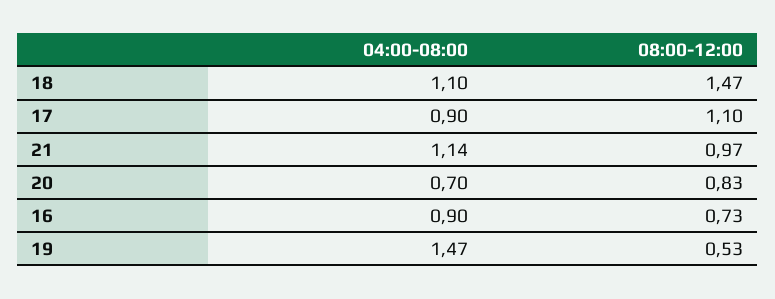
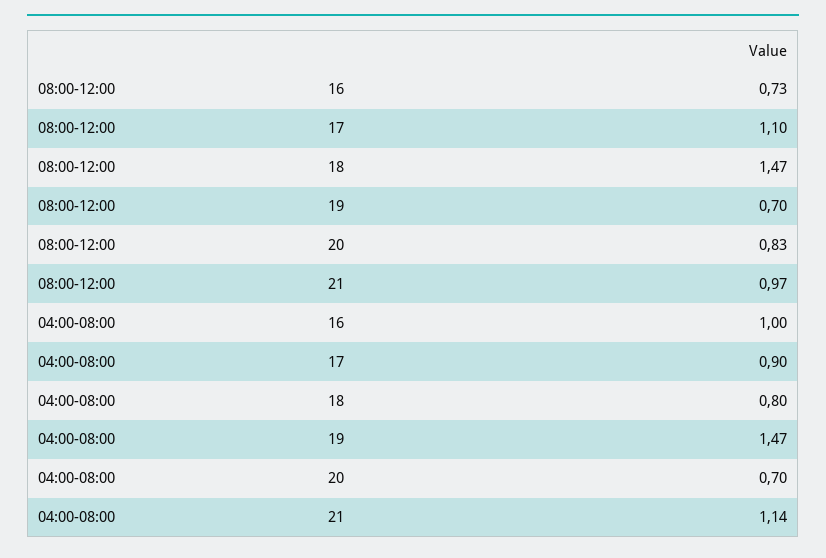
  {
    "04:00-08:00": {
-     "18": 1.1,
+     "18": 0.8,
      "17": 0.9,
      "21": 1.14,
      "20": 0.7,
-     "16": 0.9,
+     "16": 1,
      "19": 1.47
    },
    "08:00-12:00": {
      "18": 1.47,
      "17": 1.1,
      "21": 0.97,
      "20": 0.83,
      "16": 0.73,
-     "19": 0.53
+     "19": 0.7
    }
  }

